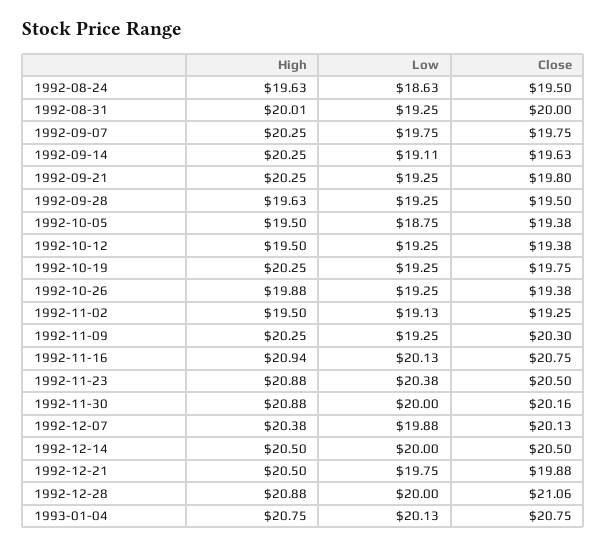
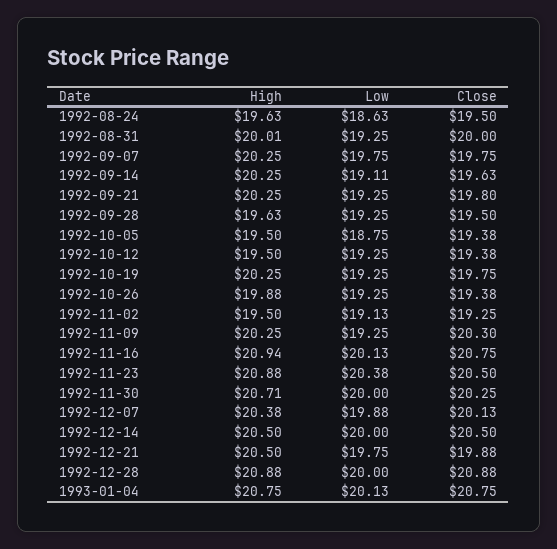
  {
    "High": {
      "1992-08-24": 19.63,
      "1992-08-31": 20.01,
      "1992-09-07": 20.25,
      "1992-09-14": 20.25,
      "1992-09-21": 20.25,
      "1992-09-28": 19.63,
      "1992-10-05": 19.5,
      "1992-10-12": 19.5,
      "1992-10-19": 20.25,
      "1992-10-26": 19.88,
      "1992-11-02": 19.5,
      "1992-11-09": 20.25,
      "1992-11-16": 20.94,
      "1992-11-23": 20.88,
-     "1992-11-30": 20.88,
+     "1992-11-30": 20.71,
      "1992-12-07": 20.38,
      "1992-12-14": 20.5,
      "1992-12-21": 20.5,
      "1992-12-28": 20.88,
      "1993-01-04": 20.75
    },
    "Low": {
      "1992-08-24": 18.63,
      "1992-08-31": 19.25,
      "1992-09-07": 19.75,
      "1992-09-14": 19.11,
      "1992-09-21": 19.25,
      "1992-09-28": 19.25,
      "1992-10-05": 18.75,
      "1992-10-12": 19.25,
      "1992-10-19": 19.25,
      "1992-10-26": 19.25,
      "1992-11-02": 19.13,
      "1992-11-09": 19.25,
      "1992-11-16": 20.13,
      "1992-11-23": 20.38,
      "1992-11-30": 20,
      "1992-12-07": 19.88,
      "1992-12-14": 20,
      "1992-12-21": 19.75,
      "1992-12-28": 20,
      "1993-01-04": 20.13
    },
    "Close": {
      "1992-08-24": 19.5,
      "1992-08-31": 20,
      "1992-09-07": 19.75,
      "1992-09-14": 19.63,
      "1992-09-21": 19.8,
      "1992-09-28": 19.5,
      "1992-10-05": 19.38,
      "1992-10-12": 19.38,
      "1992-10-19": 19.75,
      "1992-10-26": 19.38,
      "1992-11-02": 19.25,
      "1992-11-09": 20.3,
      "1992-11-16": 20.75,
      "1992-11-23": 20.5,
-     "1992-11-30": 20.16,
+     "1992-11-30": 20.25,
      "1992-12-07": 20.13,
      "1992-12-14": 20.5,
      "1992-12-21": 19.88,
-     "1992-12-28": 21.06,
+     "1992-12-28": 20.88,
      "1993-01-04": 20.75
    }
  }

